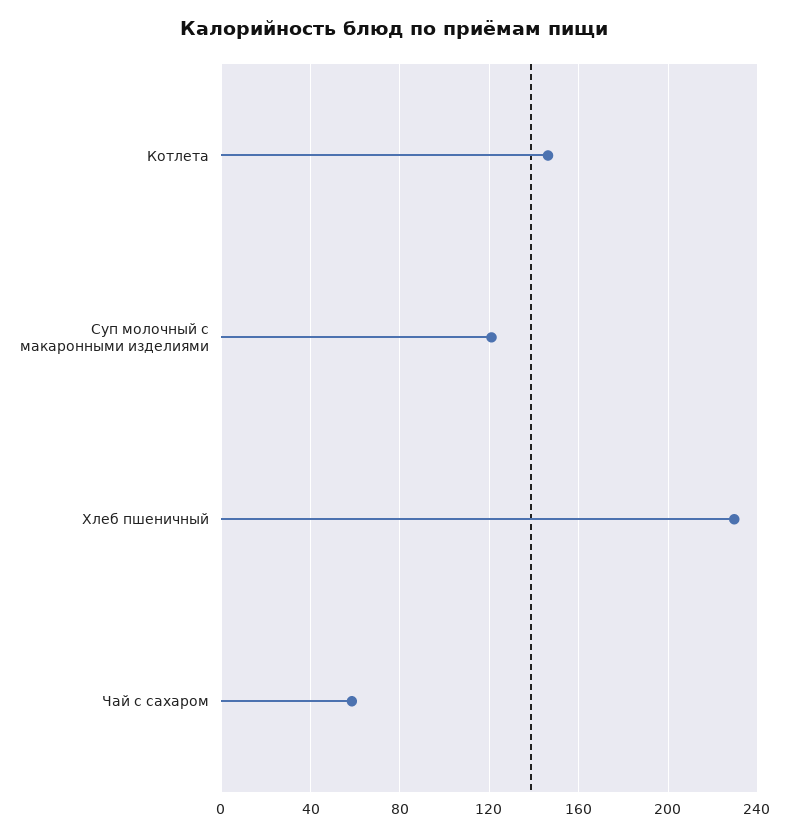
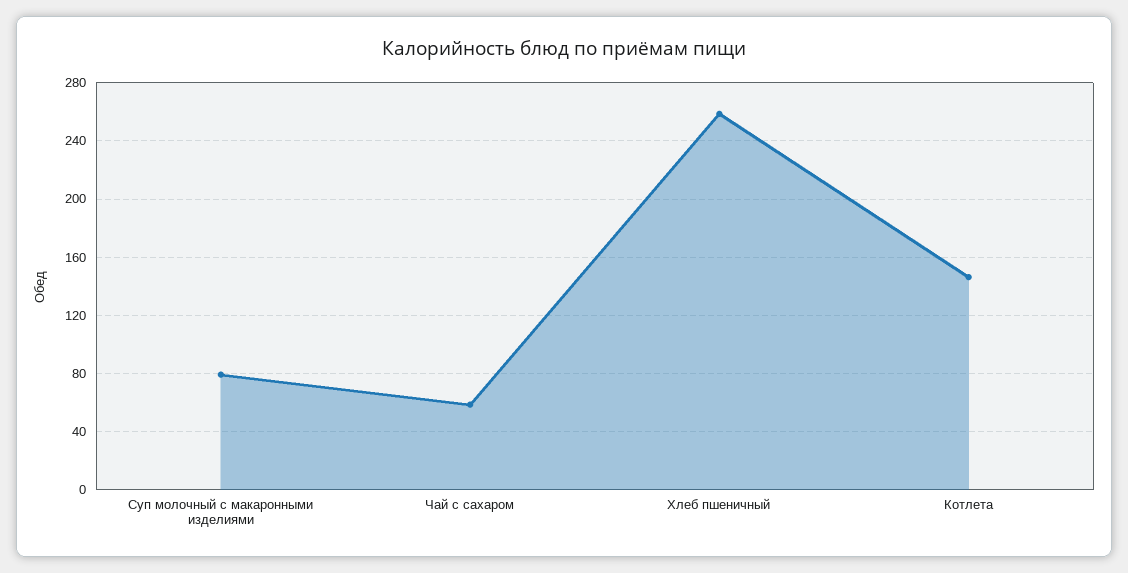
  {
    "Котлета": 145,
-   "Суп молочный с макаронными изделиями": 120,
+   "Суп молочный с макаронными изделиями": 80,
-   "Хлеб пшеничный": 230,
+   "Хлеб пшеничный": 260,
    "Чай с сахаром": 60
  }

